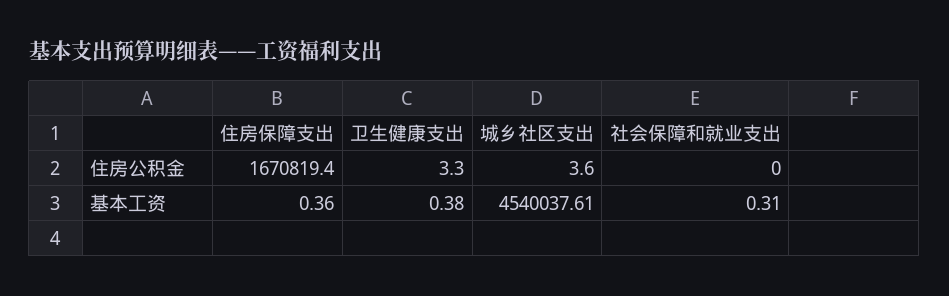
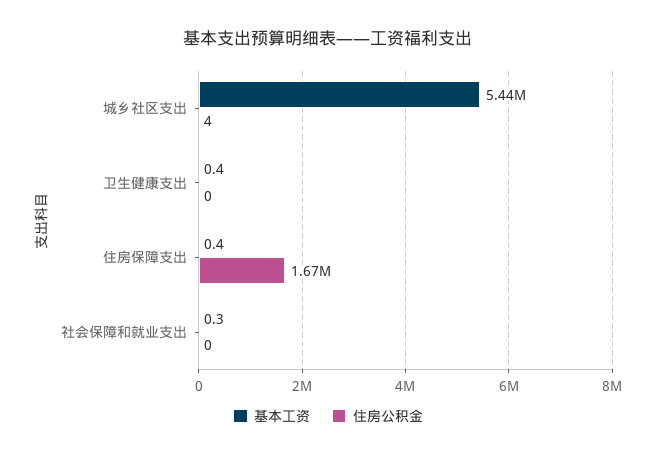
  {
    "住房公积金": {
      "住房保障支出": 1670819.4,
-     "卫生健康支出": 3.3,
+     "卫生健康支出": 0,
      "城乡社区支出": 3.6,
      "社会保障和就业支出": 0
    },
    "基本工资": {
      "住房保障支出": 0.36,
      "卫生健康支出": 0.38,
-     "城乡社区支出": 4540037.61,
+     "城乡社区支出": 5440000,
      "社会保障和就业支出": 0.31
    }
  }

